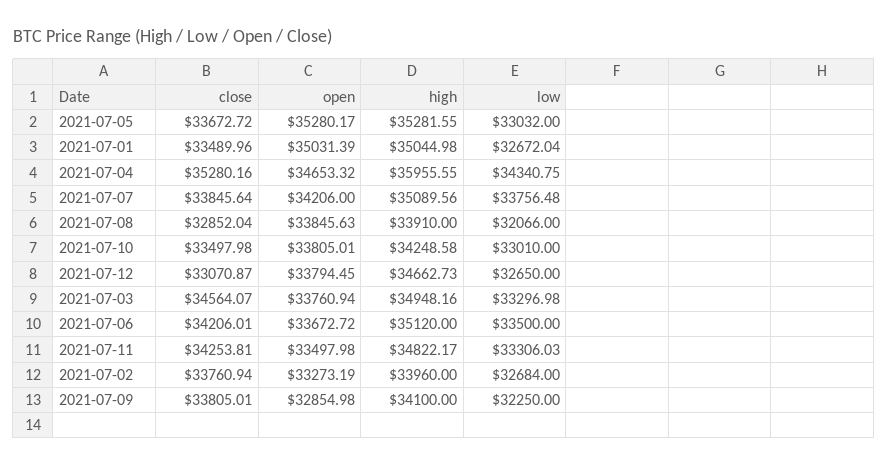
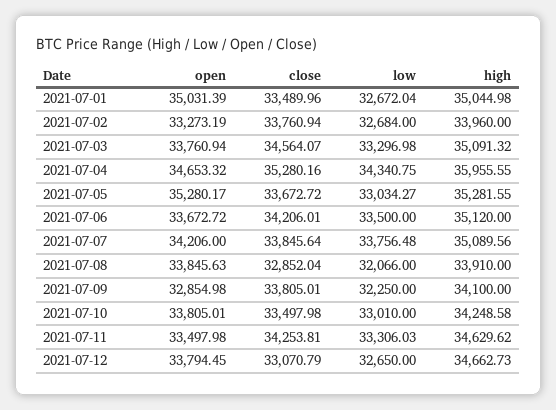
  {
    "close": {
      "2021-07-05": 33672.72,
      "2021-07-01": 33489.96,
      "2021-07-04": 35280.16,
      "2021-07-07": 33845.64,
      "2021-07-08": 32852.04,
      "2021-07-10": 33497.98,
-     "2021-07-12": 33070.87,
+     "2021-07-12": 33070.79,
      "2021-07-03": 34564.07,
      "2021-07-06": 34206.01,
      "2021-07-11": 34253.81,
      "2021-07-02": 33760.94,
      "2021-07-09": 33805.01
    },
    "open": {
      "2021-07-05": 35280.17,
      "2021-07-01": 35031.39,
      "2021-07-04": 34653.32,
      "2021-07-07": 34206,
      "2021-07-08": 33845.63,
      "2021-07-10": 33805.01,
      "2021-07-12": 33794.45,
      "2021-07-03": 33760.94,
      "2021-07-06": 33672.72,
      "2021-07-11": 33497.98,
      "2021-07-02": 33273.19,
      "2021-07-09": 32854.98
    },
    "high": {
      "2021-07-05": 35281.55,
      "2021-07-01": 35044.98,
      "2021-07-04": 35955.55,
      "2021-07-07": 35089.56,
      "2021-07-08": 33910,
      "2021-07-10": 34248.58,
      "2021-07-12": 34662.73,
-     "2021-07-03": 34948.16,
+     "2021-07-03": 35091.32,
      "2021-07-06": 35120,
-     "2021-07-11": 34822.17,
+     "2021-07-11": 34629.62,
      "2021-07-02": 33960,
      "2021-07-09": 34100
    },
    "low": {
-     "2021-07-05": 33032,
+     "2021-07-05": 33034.27,
      "2021-07-01": 32672.04,
      "2021-07-04": 34340.75,
      "2021-07-07": 33756.48,
      "2021-07-08": 32066,
      "2021-07-10": 33010,
      "2021-07-12": 32650,
      "2021-07-03": 33296.98,
      "2021-07-06": 33500,
      "2021-07-11": 33306.03,
      "2021-07-02": 32684,
      "2021-07-09": 32250
    }
  }

